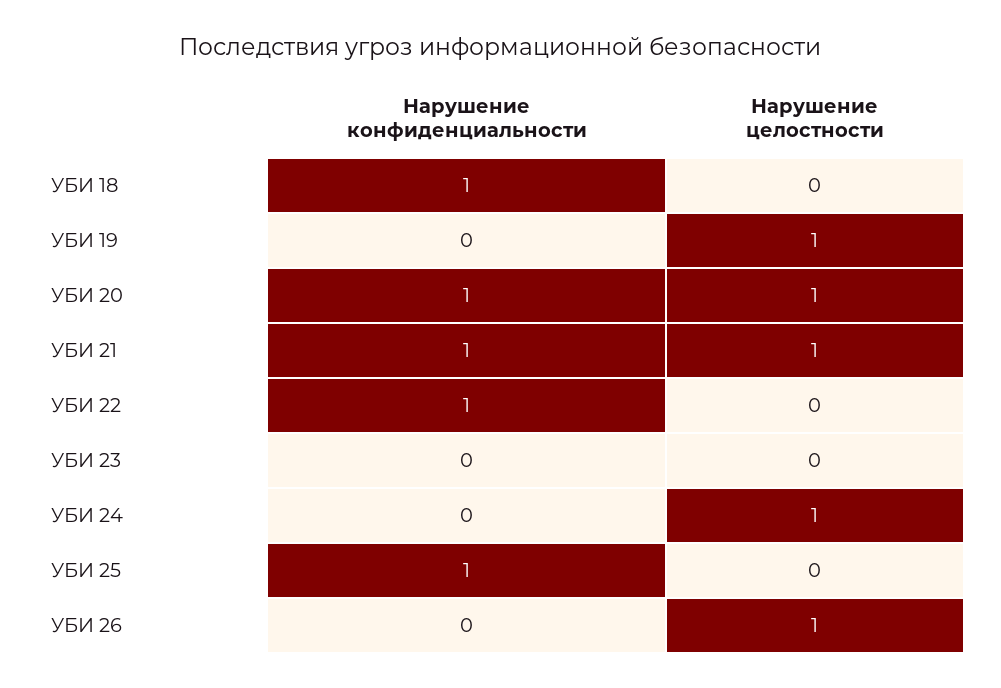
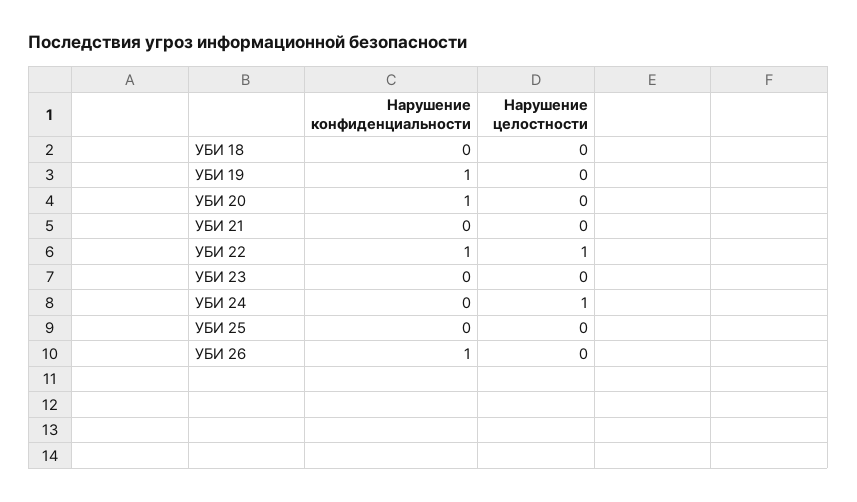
  {
    "Нарушение конфиденциальности": {
-     "УБИ 18": 1,
+     "УБИ 18": 0,
-     "УБИ 19": 0,
+     "УБИ 19": 1,
      "УБИ 20": 1,
-     "УБИ 21": 1,
+     "УБИ 21": 0,
      "УБИ 22": 1,
      "УБИ 23": 0,
      "УБИ 24": 0,
-     "УБИ 25": 1,
+     "УБИ 25": 0,
-     "УБИ 26": 0
+     "УБИ 26": 1
    },
    "Нарушение целостности": {
      "УБИ 18": 0,
-     "УБИ 19": 1,
+     "УБИ 19": 0,
-     "УБИ 20": 1,
+     "УБИ 20": 0,
-     "УБИ 21": 1,
+     "УБИ 21": 0,
-     "УБИ 22": 0,
+     "УБИ 22": 1,
      "УБИ 23": 0,
      "УБИ 24": 1,
      "УБИ 25": 0,
-     "УБИ 26": 1
+     "УБИ 26": 0
    }
  }

